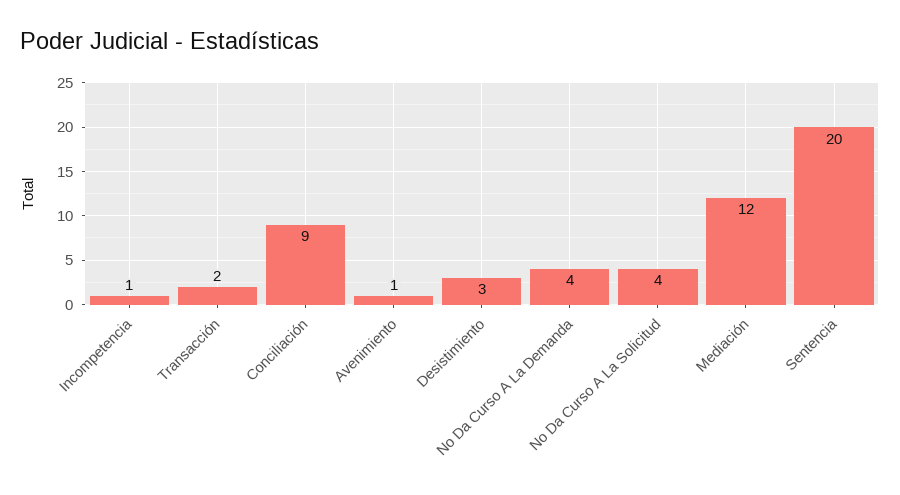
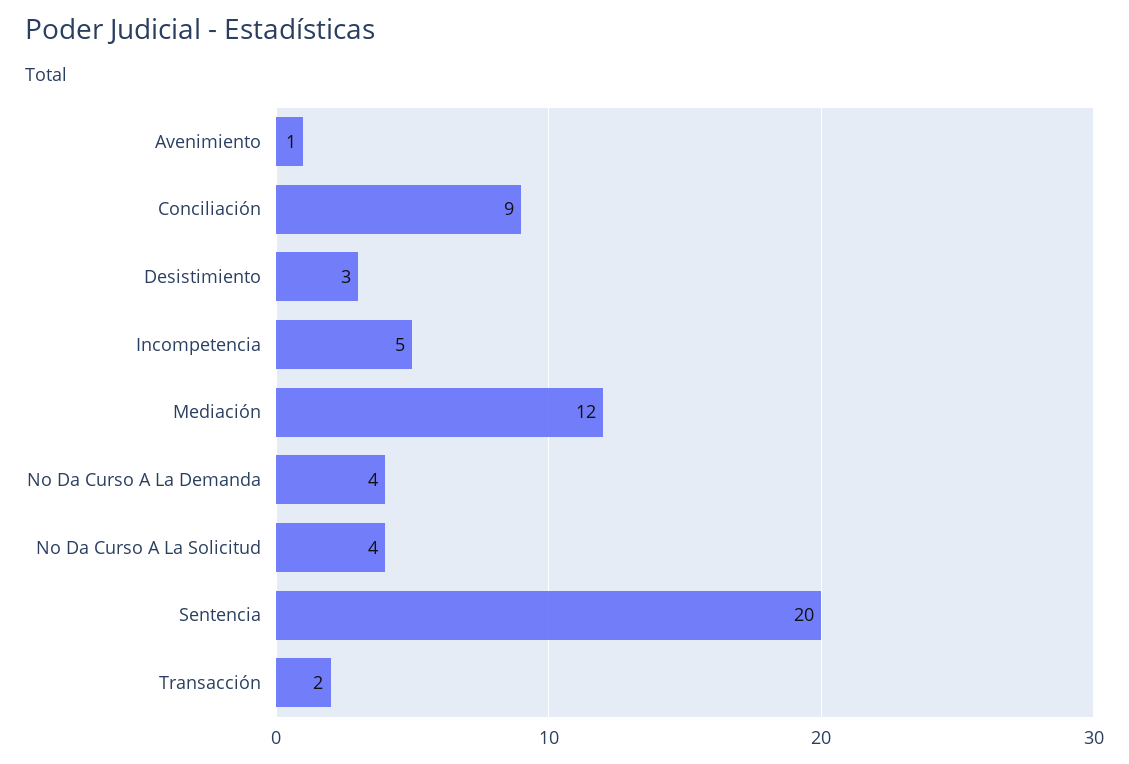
  {
-   "Incompetencia": 1,
+   "Incompetencia": 5,
    "Transacción": 2,
    "Conciliación": 9,
    "Avenimiento": 1,
    "Desistimiento": 3,
    "No Da Curso A La Demanda": 4,
    "No Da Curso A La Solicitud": 4,
    "Mediación": 12,
    "Sentencia": 20
  }

